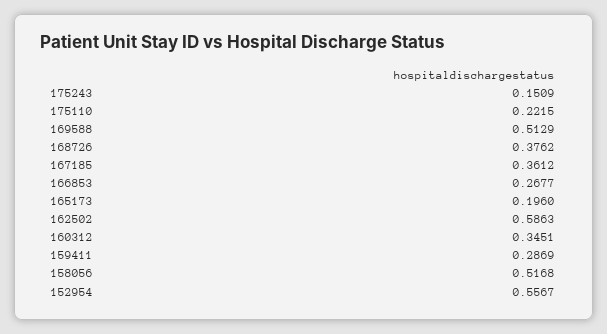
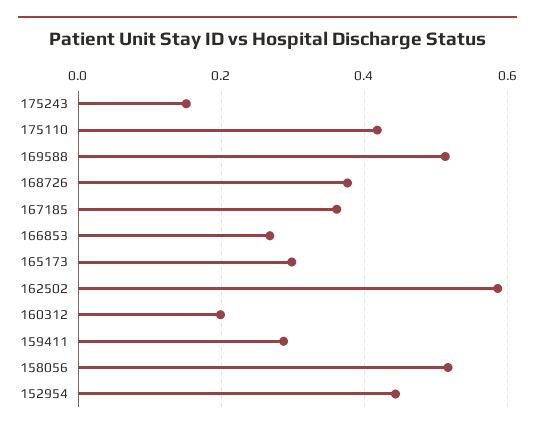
  {
    "175243": 0.1509,
-   "175110": 0.2215,
+   "175110": 0.42,
    "169588": 0.5129,
    "168726": 0.3762,
    "167185": 0.3612,
    "166853": 0.2677,
-   "165173": 0.196,
+   "165173": 0.3,
    "162502": 0.5863,
-   "160312": 0.3451,
+   "160312": 0.2,
    "159411": 0.2869,
    "158056": 0.5168,
-   "152954": 0.5567
+   "152954": 0.44
  }

